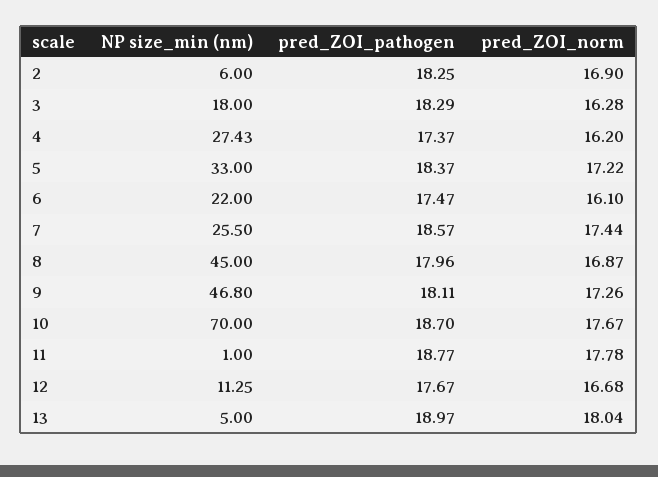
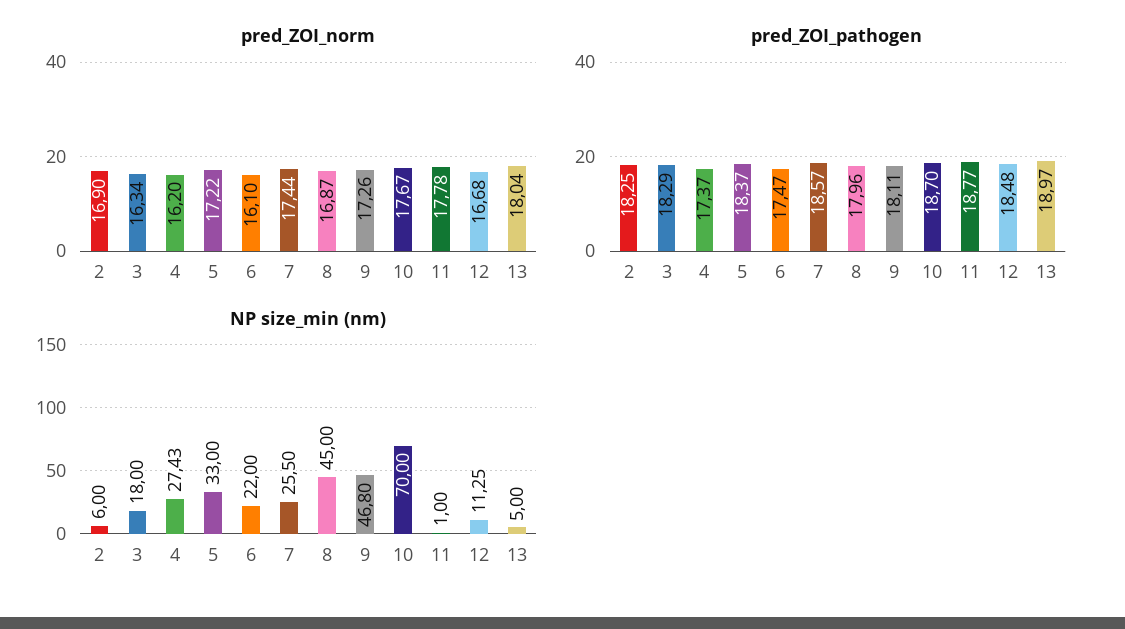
  {
    "NP size_min (nm)": {
      "2": 6,
      "3": 18,
      "4": 27.43,
      "5": 33,
      "6": 22,
      "7": 25.5,
      "8": 45,
      "9": 46.8,
      "10": 70,
      "11": 1,
      "12": 11.25,
      "13": 5
    },
    "pred_ZOI_pathogen": {
      "2": 18.25,
      "3": 18.29,
      "4": 17.37,
      "5": 18.37,
      "6": 17.47,
      "7": 18.57,
      "8": 17.96,
      "9": 18.11,
      "10": 18.7,
      "11": 18.77,
-     "12": 17.67,
+     "12": 18.48,
      "13": 18.97
    },
    "pred_ZOI_norm": {
      "2": 16.9,
-     "3": 16.28,
+     "3": 16.34,
      "4": 16.2,
      "5": 17.22,
      "6": 16.1,
      "7": 17.44,
      "8": 16.87,
      "9": 17.26,
      "10": 17.67,
      "11": 17.78,
      "12": 16.68,
      "13": 18.04
    }
  }

